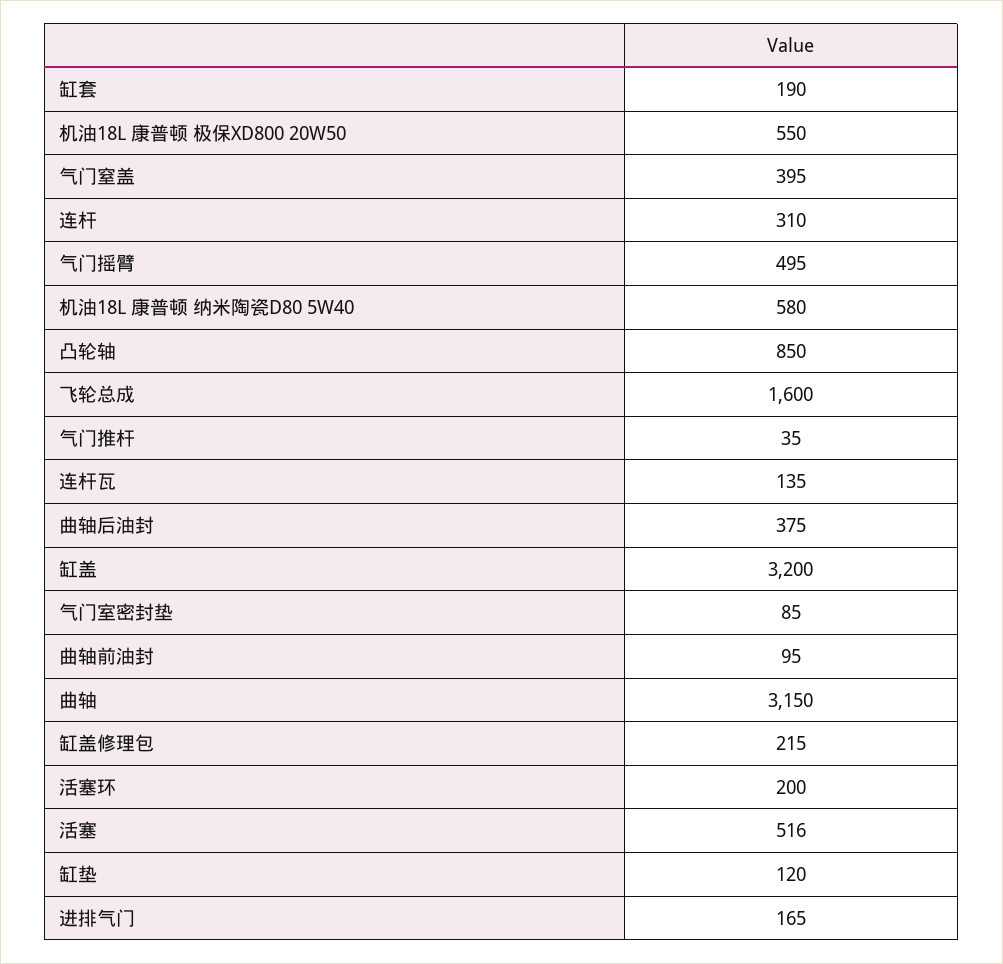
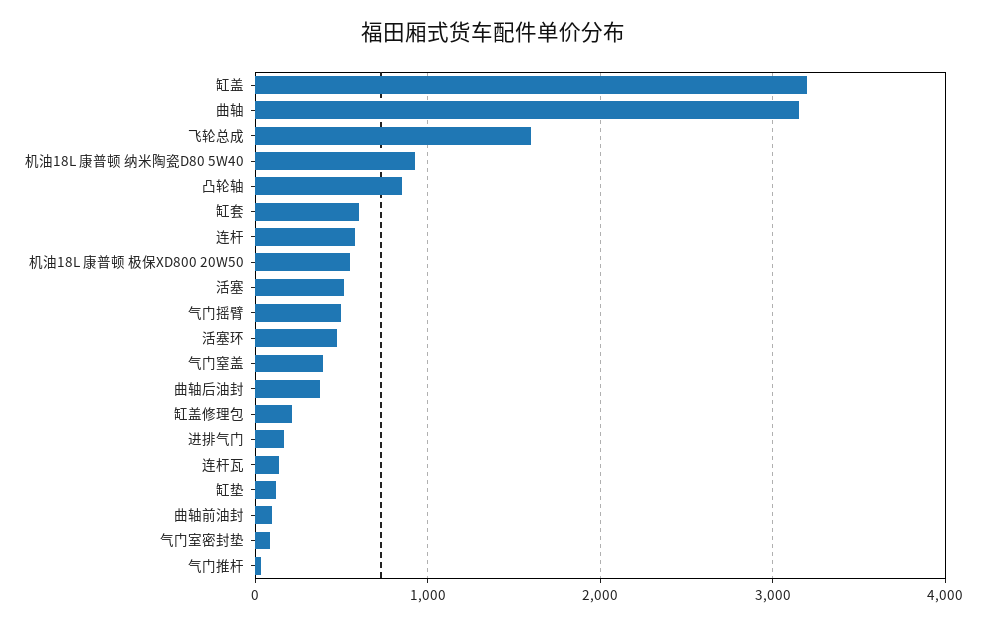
  {
-   "缸套": 190,
+   "缸套": 600,
    "机油18L 康普顿 极保XD800 20W50": 550,
    "气门窒盖": 395,
-   "连杆": 310,
+   "连杆": 600,
    "气门摇臂": 495,
-   "机油18L 康普顿 纳米陶瓷D80 5W40": 580,
+   "机油18L 康普顿 纳米陶瓷D80 5W40": 900,
    "凸轮轴": 850,
    "飞轮总成": 1600,
    "气门推杆": 35,
    "连杆瓦": 135,
    "曲轴后油封": 375,
    "缸盖": 3200,
    "气门室密封垫": 85,
    "曲轴前油封": 95,
    "曲轴": 3150,
    "缸盖修理包": 215,
-   "活塞环": 200,
+   "活塞环": 500,
    "活塞": 516,
    "缸垫": 120,
    "进排气门": 165
  }

